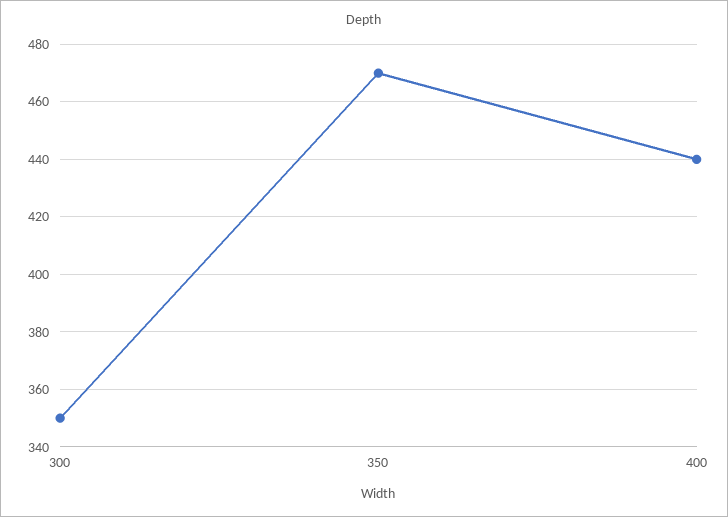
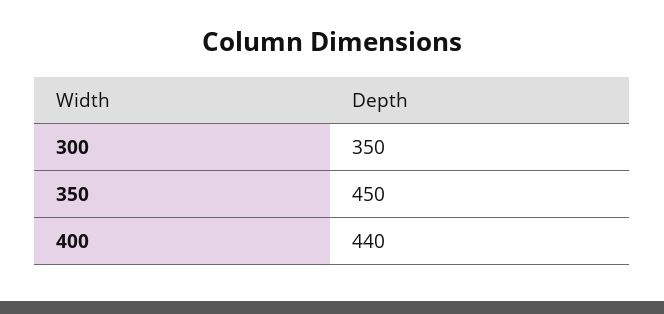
  {
    "300": 350,
-   "350": 470,
+   "350": 450,
    "400": 440
  }

